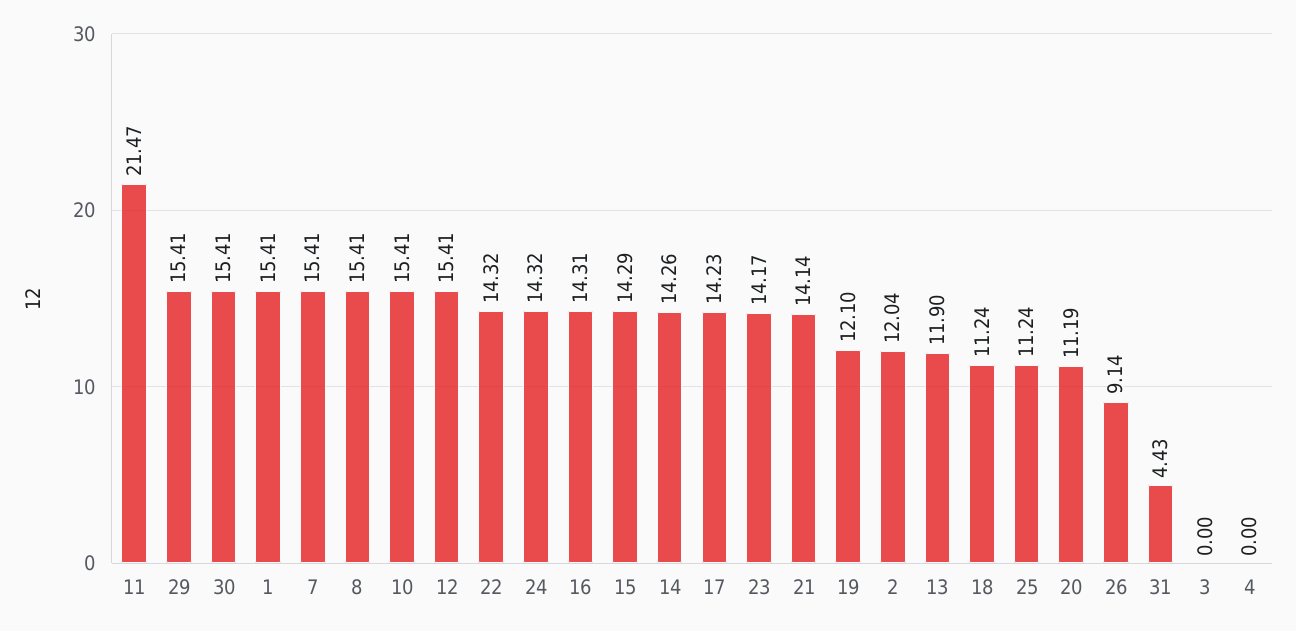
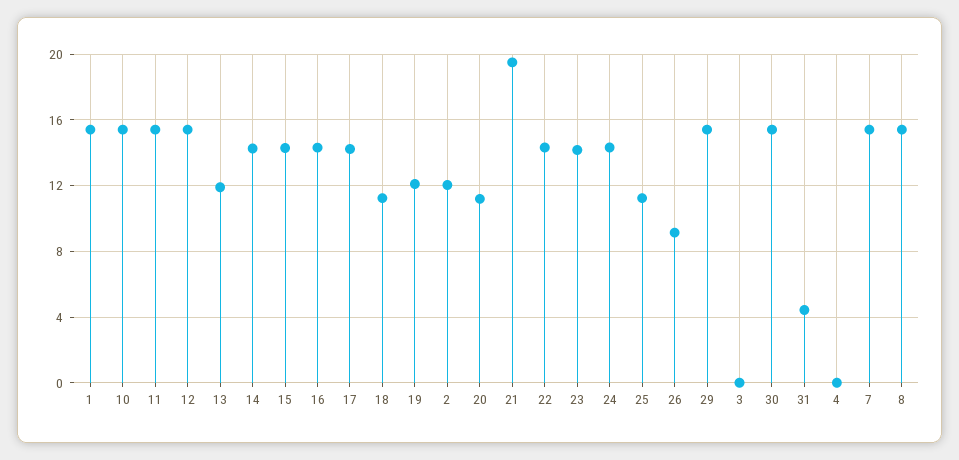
  {
-   "11": 21.47,
+   "11": 15.5,
    "29": 15.41,
    "30": 15.41,
    "1": 15.41,
    "7": 15.41,
    "8": 15.41,
    "10": 15.41,
    "12": 15.41,
    "22": 14.32,
    "24": 14.32,
    "16": 14.31,
    "15": 14.29,
    "14": 14.26,
    "17": 14.23,
    "23": 14.17,
-   "21": 14.14,
+   "21": 19.5,
    "19": 12.1,
    "2": 12.04,
    "13": 11.9,
    "18": 11.24,
    "25": 11.24,
    "20": 11.19,
    "26": 9.14,
    "31": 4.43,
    "3": 0,
    "4": 0
  }

